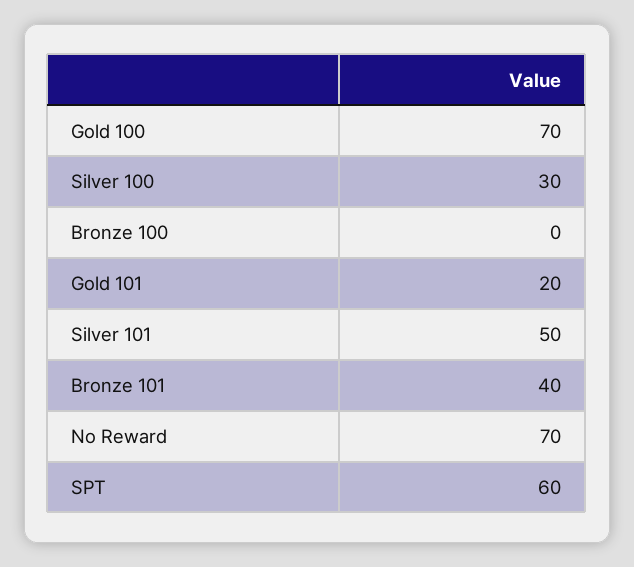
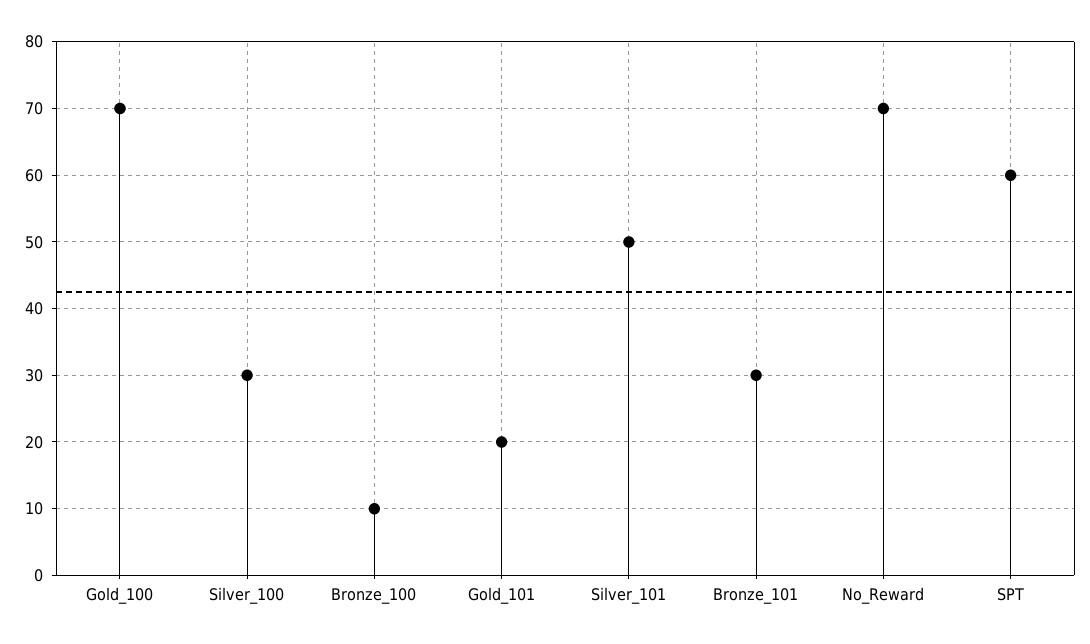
  {
    "Gold 100": 70,
    "Silver 100": 30,
-   "Bronze 100": 0,
+   "Bronze 100": 10,
    "Gold 101": 20,
    "Silver 101": 50,
-   "Bronze 101": 40,
+   "Bronze 101": 30,
    "No Reward": 70,
    "SPT": 60
  }

